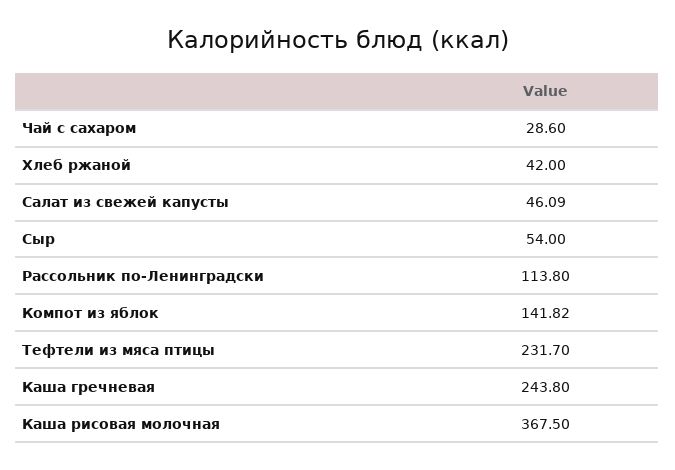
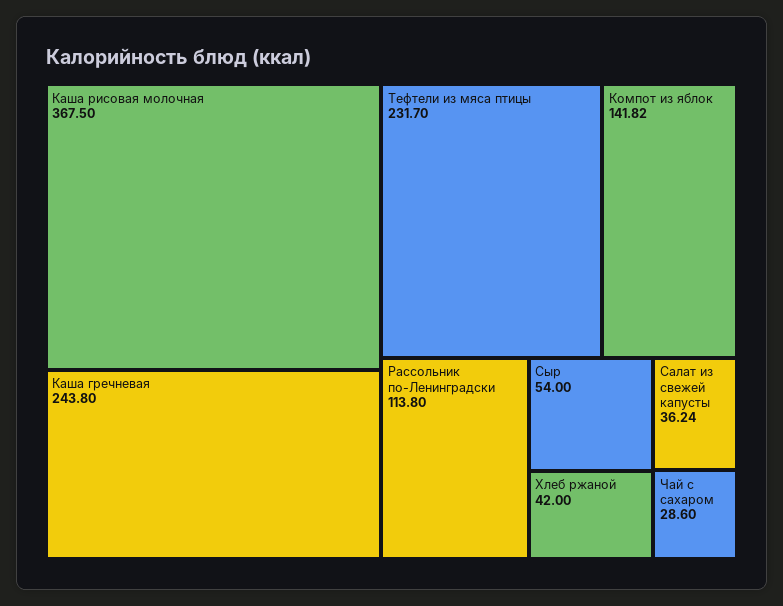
  {
    "Чай с сахаром": 28.6,
    "Хлеб ржаной": 42,
-   "Салат из свежей капусты": 46.09,
+   "Салат из свежей капусты": 36.24,
    "Сыр": 54,
    "Рассольник по-Ленинградски": 113.8,
    "Компот из яблок": 141.82,
    "Тефтели из мяса птицы": 231.7,
    "Каша гречневая": 243.8,
    "Каша рисовая молочная": 367.5
  }

